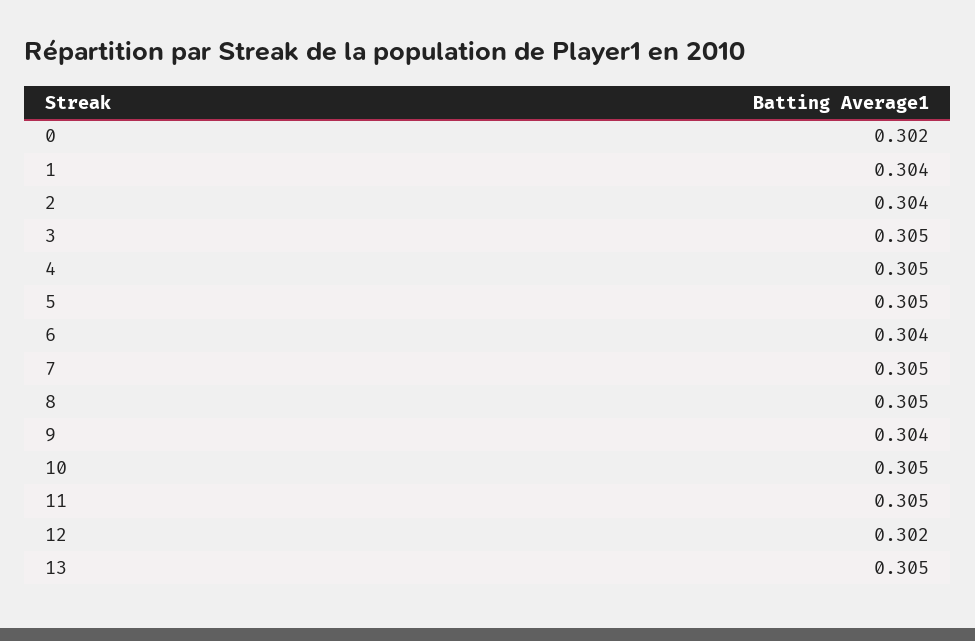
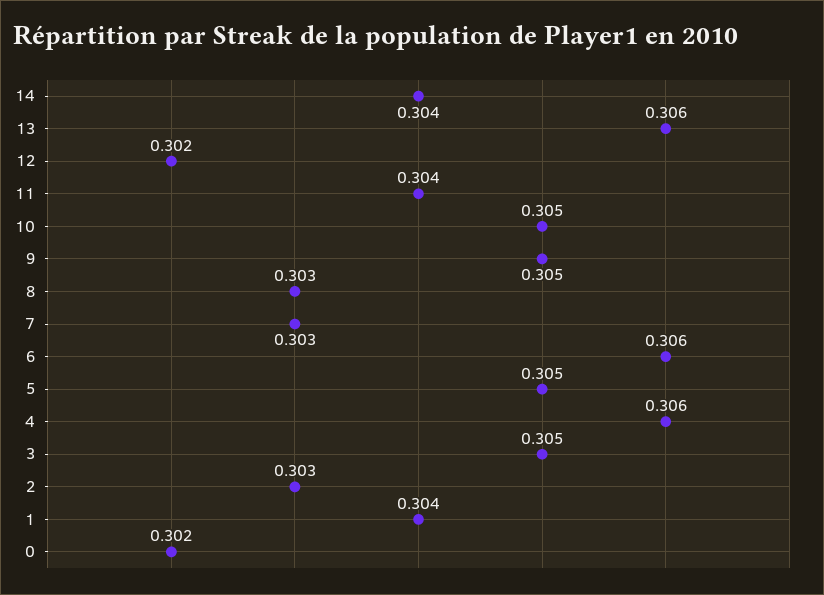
  {
    "0": 0.302,
    "1": 0.304,
-   "2": 0.304,
+   "2": 0.303,
    "3": 0.305,
-   "4": 0.305,
+   "4": 0.306,
    "5": 0.305,
-   "6": 0.304,
+   "6": 0.306,
-   "7": 0.305,
+   "7": 0.303,
-   "8": 0.305,
+   "8": 0.303,
-   "9": 0.304,
+   "9": 0.305,
    "10": 0.305,
-   "11": 0.305,
+   "11": 0.304,
    "12": 0.302,
-   "13": 0.305
+   "13": 0.306,
+   "14": 0.304
  }

